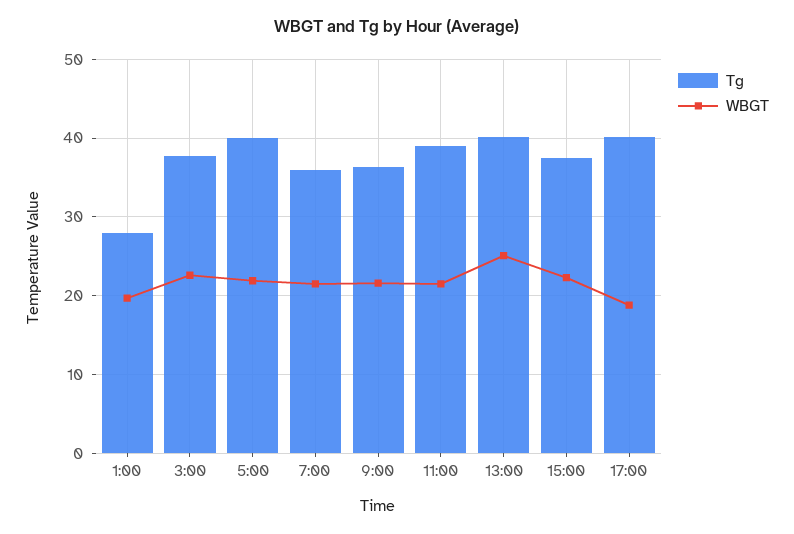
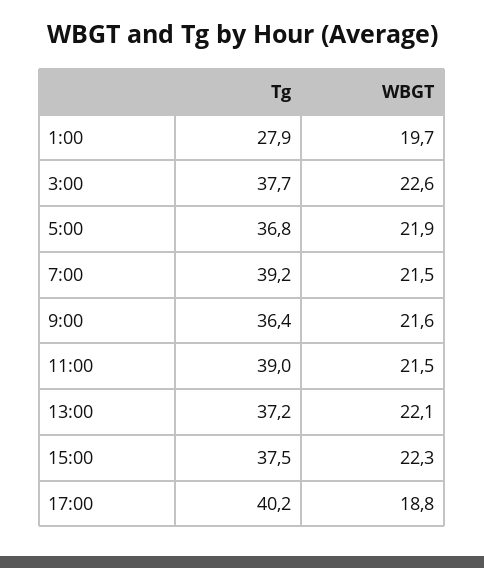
  {
    "Tg": {
      "1:00": 27.9,
      "3:00": 37.7,
-     "5:00": 40,
+     "5:00": 36.8,
-     "7:00": 36,
+     "7:00": 39.2,
      "9:00": 36.4,
      "11:00": 39,
-     "13:00": 40,
+     "13:00": 37.2,
      "15:00": 37.5,
      "17:00": 40.2
    },
    "WBGT": {
      "1:00": 19.7,
      "3:00": 22.6,
      "5:00": 21.9,
      "7:00": 21.5,
      "9:00": 21.6,
      "11:00": 21.5,
-     "13:00": 25,
+     "13:00": 22.1,
      "15:00": 22.3,
      "17:00": 18.8
    }
  }

